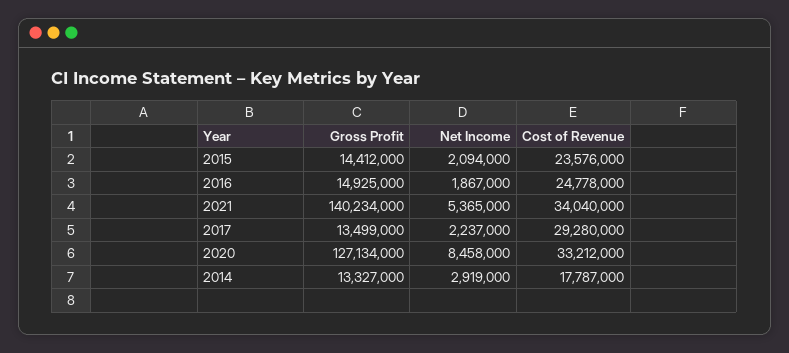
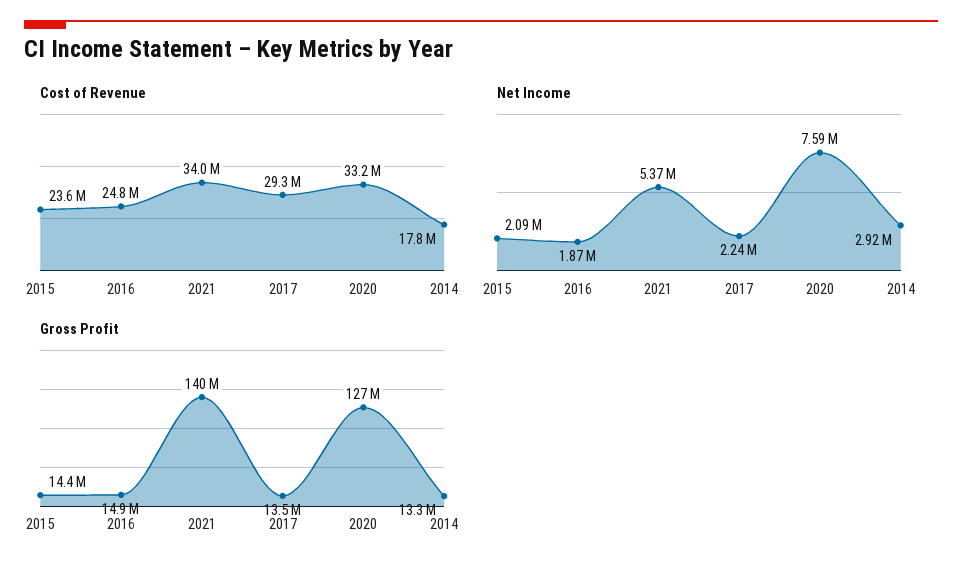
  {
    "Gross Profit": {
      "2015": 14412000,
      "2016": 14925000,
      "2021": 140234000,
      "2017": 13499000,
      "2020": 127134000,
      "2014": 13327000
    },
    "Net Income": {
      "2015": 2094000,
      "2016": 1867000,
      "2021": 5365000,
      "2017": 2237000,
-     "2020": 8458000,
+     "2020": 7590000,
      "2014": 2919000
    },
    "Cost of Revenue": {
      "2015": 23576000,
      "2016": 24778000,
      "2021": 34040000,
      "2017": 29280000,
      "2020": 33212000,
      "2014": 17787000
    }
  }

